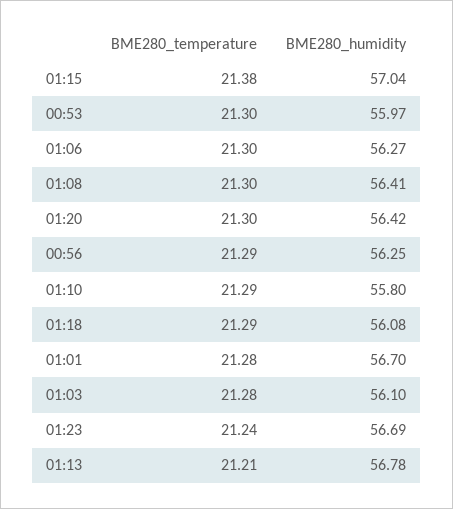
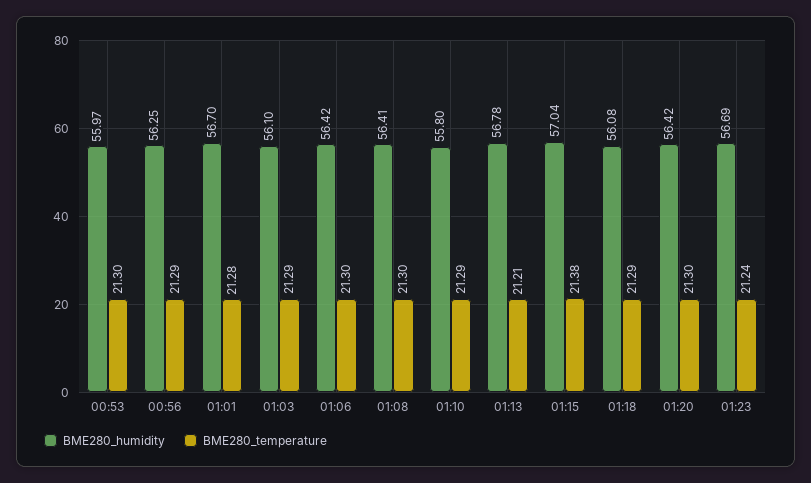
  {
    "BME280_temperature": {
      "01:15": 21.38,
      "00:53": 21.3,
      "01:06": 21.3,
      "01:08": 21.3,
      "01:20": 21.3,
      "00:56": 21.29,
      "01:10": 21.29,
      "01:18": 21.29,
      "01:01": 21.28,
-     "01:03": 21.28,
+     "01:03": 21.29,
      "01:23": 21.24,
      "01:13": 21.21
    },
    "BME280_humidity": {
      "01:15": 57.04,
      "00:53": 55.97,
-     "01:06": 56.27,
+     "01:06": 56.42,
      "01:08": 56.41,
      "01:20": 56.42,
      "00:56": 56.25,
      "01:10": 55.8,
      "01:18": 56.08,
      "01:01": 56.7,
      "01:03": 56.1,
      "01:23": 56.69,
      "01:13": 56.78
    }
  }

